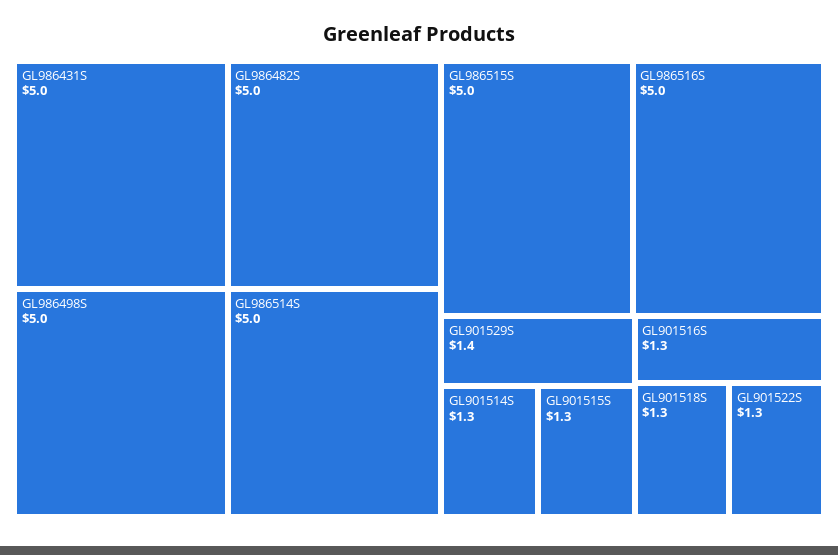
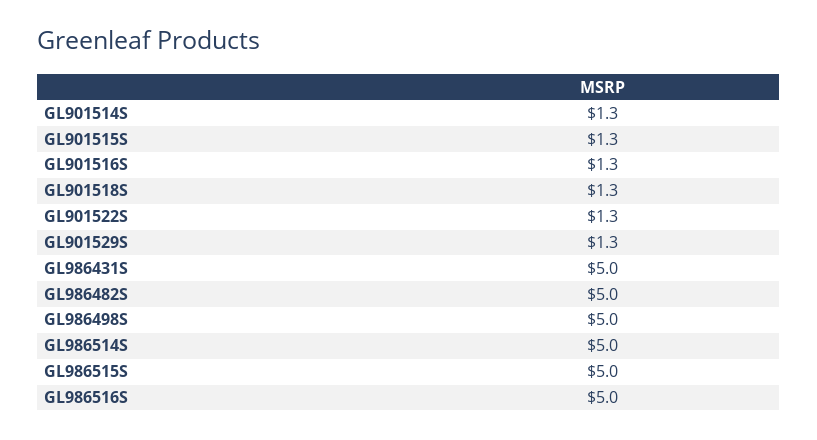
  {
    "GL986431S": 5,
    "GL986482S": 5,
    "GL986498S": 5,
    "GL986514S": 5,
    "GL986515S": 5,
    "GL986516S": 5,
-   "GL901529S": 1.4,
+   "GL901529S": 1.3,
    "GL901514S": 1.3,
    "GL901515S": 1.3,
    "GL901516S": 1.3,
    "GL901518S": 1.3,
    "GL901522S": 1.3
  }

